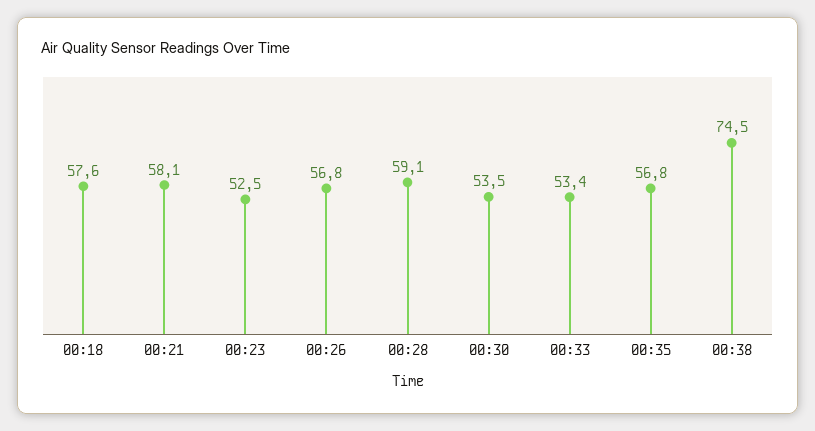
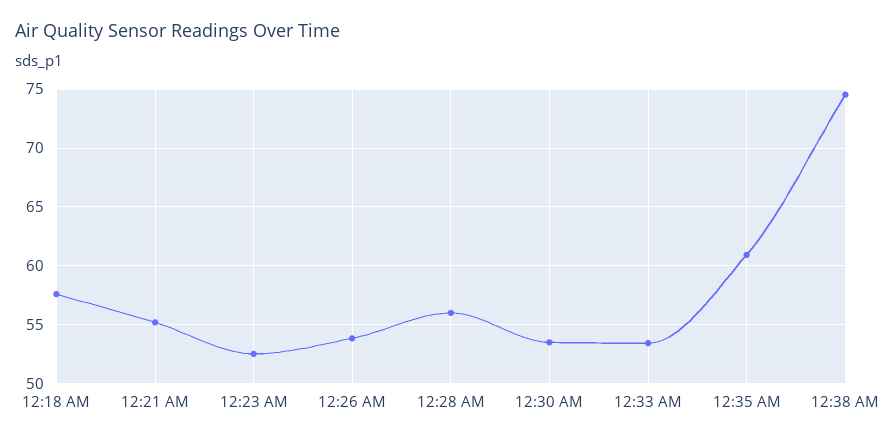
  {
    "00:18": 57.6,
-   "00:21": 58.1,
+   "00:21": 55,
    "00:23": 52.5,
-   "00:26": 56.8,
+   "00:26": 54,
-   "00:28": 59.1,
+   "00:28": 56,
    "00:30": 53.5,
    "00:33": 53.4,
-   "00:35": 56.8,
+   "00:35": 61,
    "00:38": 74.5
  }

